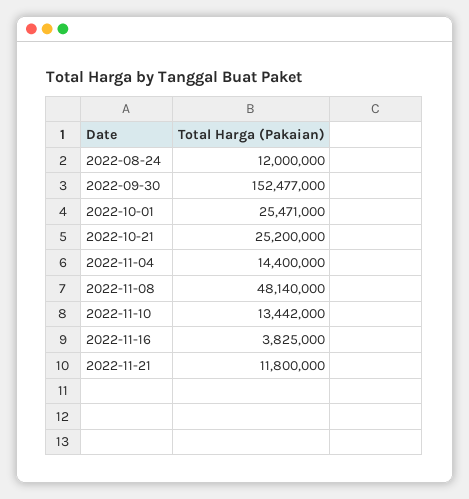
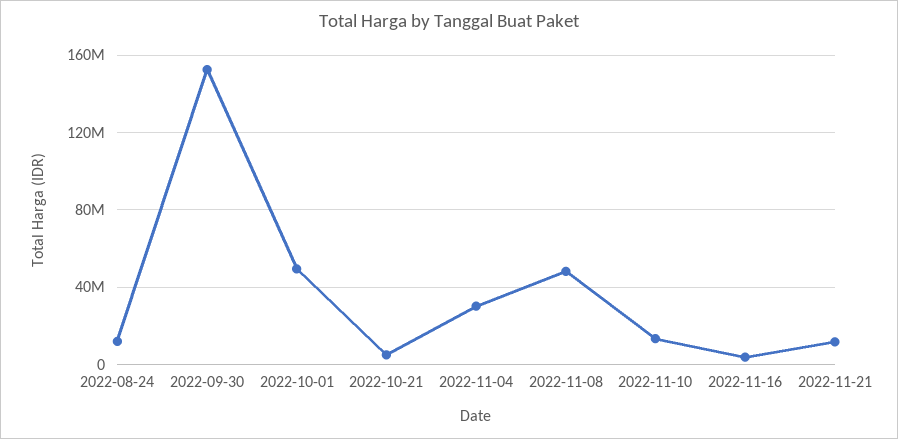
  {
    "2022-08-24": 12000000,
    "2022-09-30": 152477000,
-   "2022-10-01": 25471000,
+   "2022-10-01": 50000000,
-   "2022-10-21": 25200000,
+   "2022-10-21": 5000000,
-   "2022-11-04": 14400000,
+   "2022-11-04": 30000000,
    "2022-11-08": 48140000,
    "2022-11-10": 13442000,
    "2022-11-16": 3825000,
    "2022-11-21": 11800000
  }

